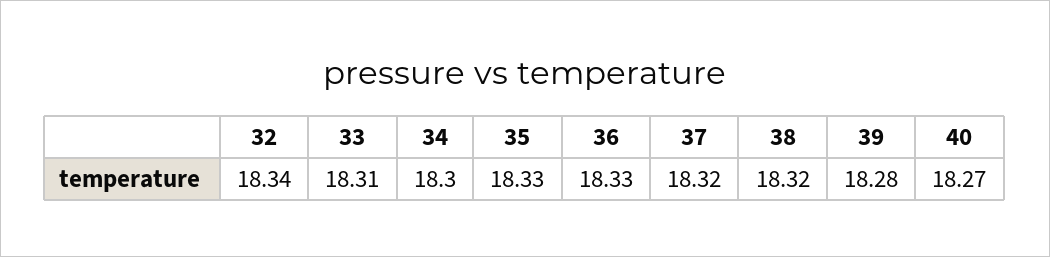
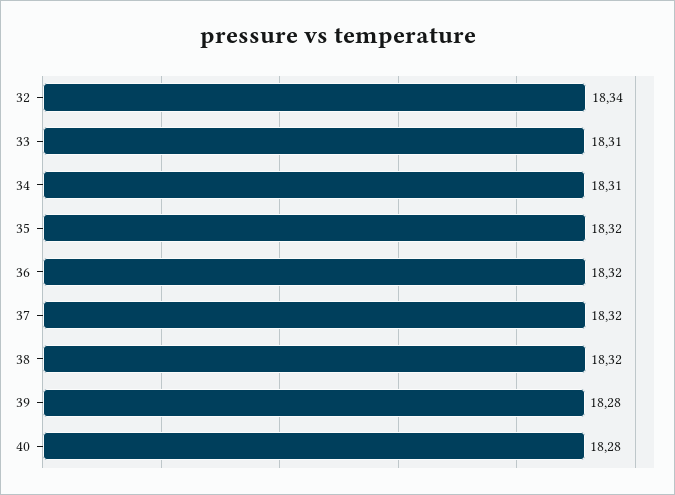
  {
    "32": 18.34,
    "33": 18.31,
-   "34": 18.3,
+   "34": 18.31,
-   "35": 18.33,
+   "35": 18.32,
-   "36": 18.33,
+   "36": 18.32,
    "37": 18.32,
    "38": 18.32,
    "39": 18.28,
-   "40": 18.27
+   "40": 18.28
  }

